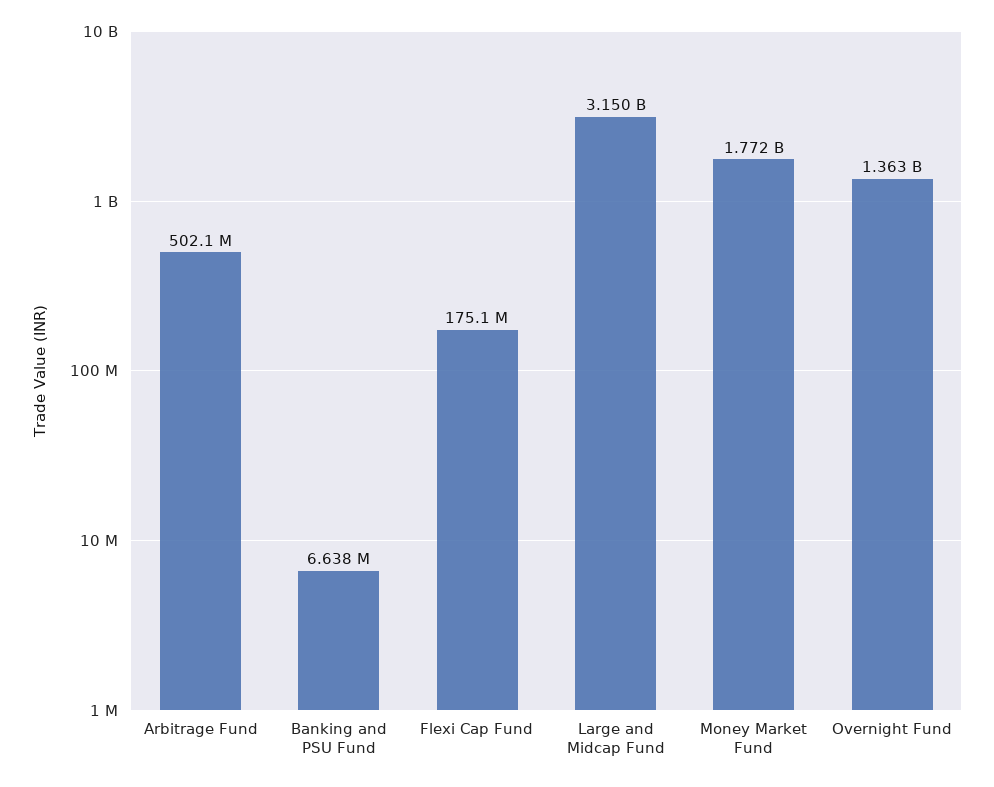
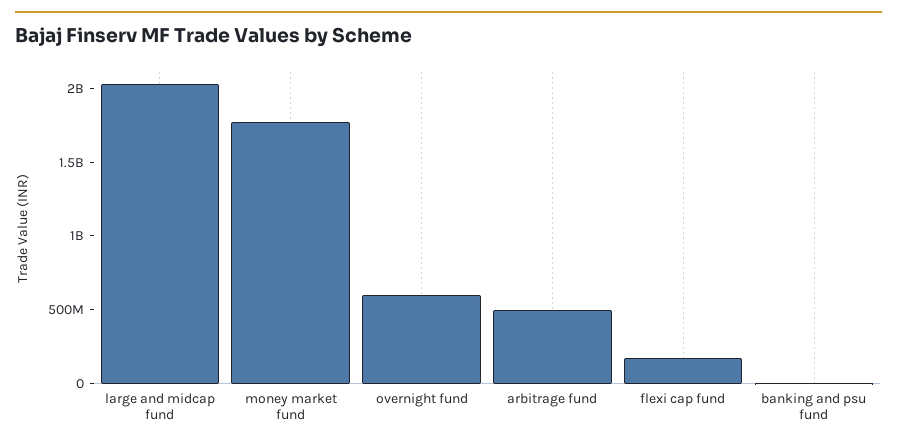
  {
    "Arbitrage Fund": 502100000,
    "Banking and PSU Fund": 6638000,
    "Flexi Cap Fund": 175100000,
-   "Large and Midcap Fund": 3150000000,
+   "Large and Midcap Fund": 2000000000,
    "Money Market Fund": 1772000000,
-   "Overnight Fund": 1363000000
+   "Overnight Fund": 600000000
  }

